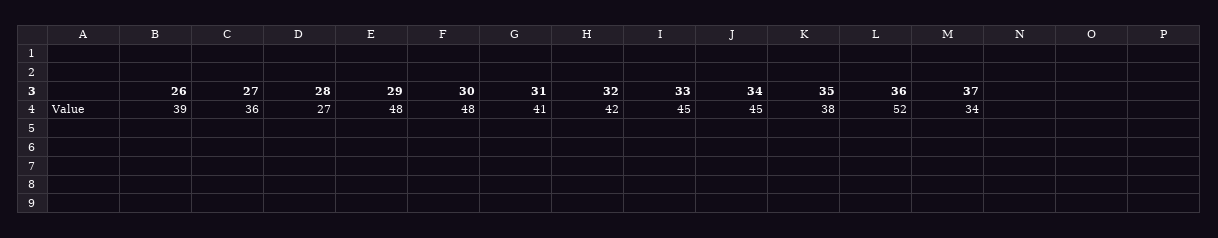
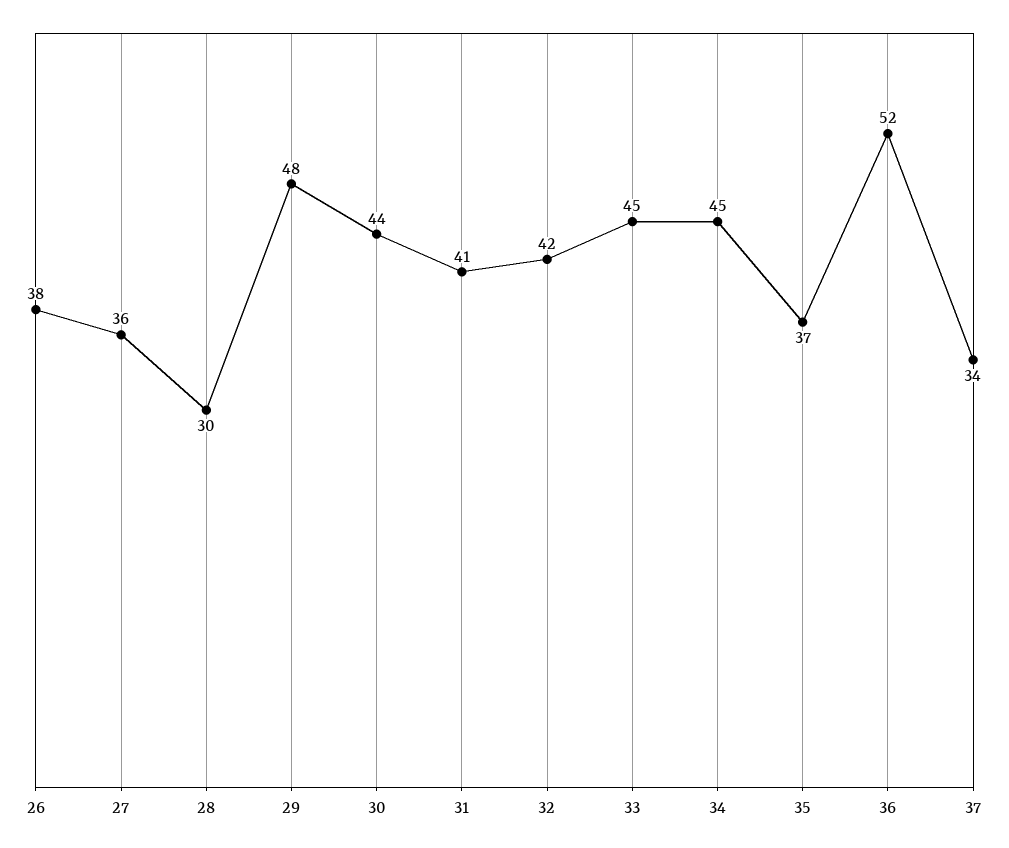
  {
-   "26": 39,
+   "26": 38,
    "27": 36,
-   "28": 27,
+   "28": 30,
    "29": 48,
-   "30": 48,
+   "30": 44,
    "31": 41,
    "32": 42,
    "33": 45,
    "34": 45,
-   "35": 38,
+   "35": 37,
    "36": 52,
    "37": 34
  }

